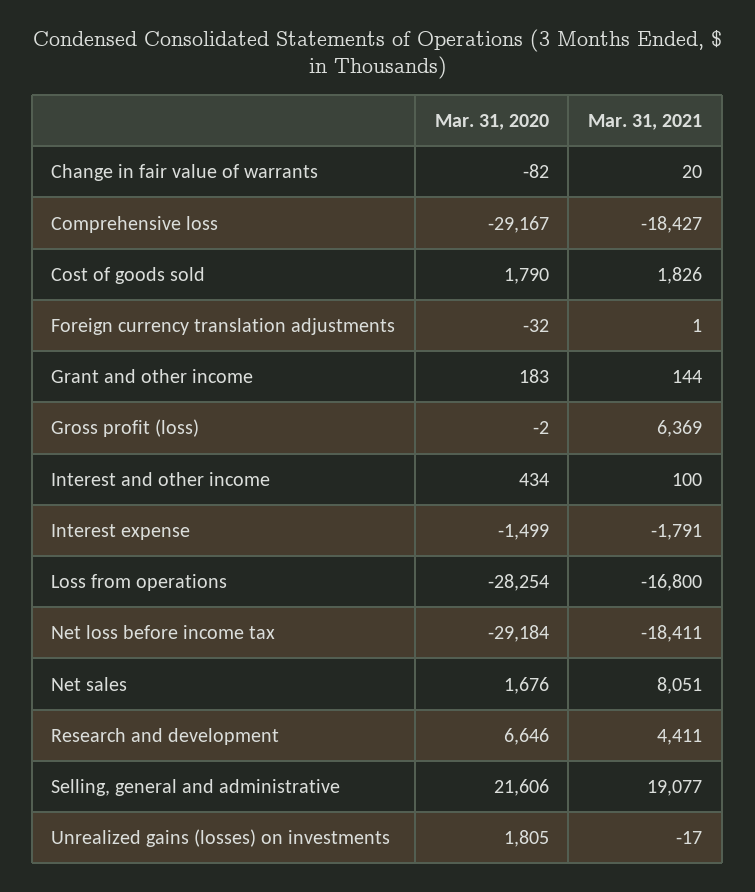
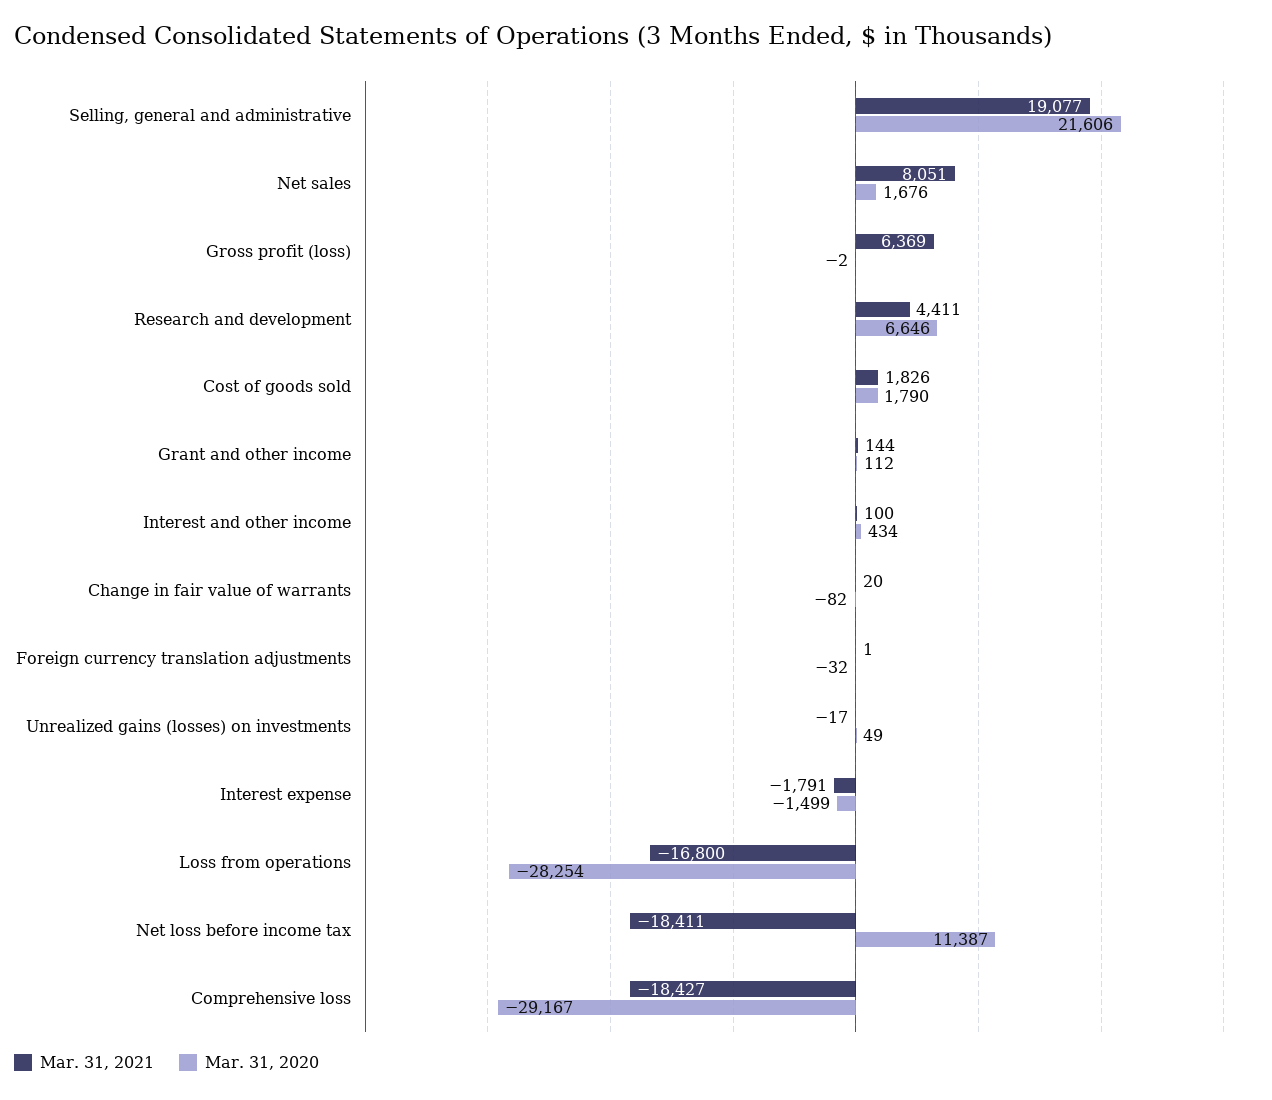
  {
    "Mar. 31, 2020": {
      "Change in fair value of warrants": -82,
      "Comprehensive loss": -29167,
      "Cost of goods sold": 1790,
      "Foreign currency translation adjustments": -32,
-     "Grant and other income": 183,
+     "Grant and other income": 112,
      "Gross profit (loss)": -2,
      "Interest and other income": 434,
      "Interest expense": -1499,
      "Loss from operations": -28254,
-     "Net loss before income tax": -29184,
+     "Net loss before income tax": 11387,
      "Net sales": 1676,
      "Research and development": 6646,
      "Selling, general and administrative": 21606,
-     "Unrealized gains (losses) on investments": 1805
+     "Unrealized gains (losses) on investments": 49
    },
    "Mar. 31, 2021": {
      "Change in fair value of warrants": 20,
      "Comprehensive loss": -18427,
      "Cost of goods sold": 1826,
      "Foreign currency translation adjustments": 1,
      "Grant and other income": 144,
      "Gross profit (loss)": 6369,
      "Interest and other income": 100,
      "Interest expense": -1791,
      "Loss from operations": -16800,
      "Net loss before income tax": -18411,
      "Net sales": 8051,
      "Research and development": 4411,
      "Selling, general and administrative": 19077,
      "Unrealized gains (losses) on investments": -17
    }
  }

